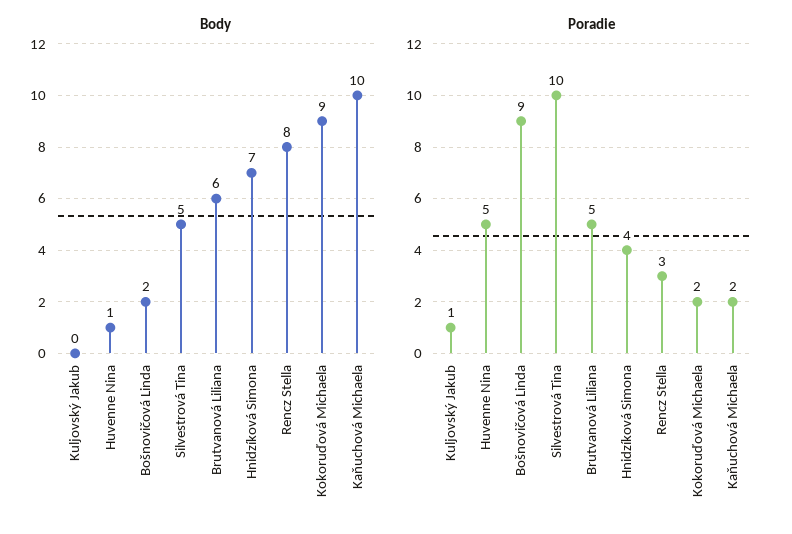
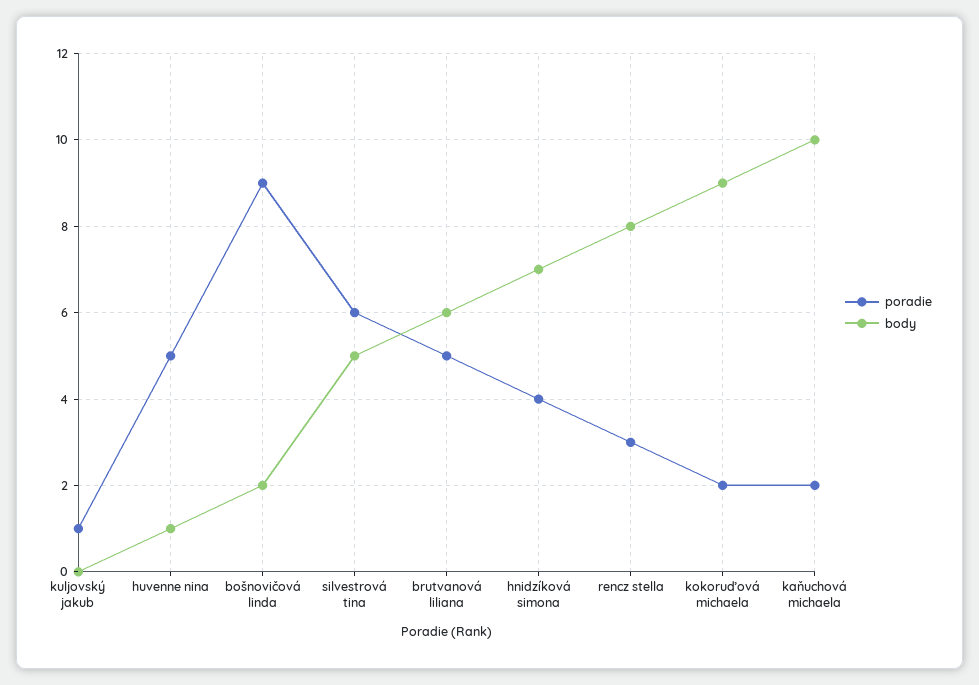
  {
    "Body": {
      "Kuljovský Jakub": 0,
      "Huvenne Nina": 1,
      "Bošnovičová Linda": 2,
      "Silvestrová Tina": 5,
      "Brutvanová Liliana": 6,
      "Hnidzíková Simona": 7,
      "Rencz Stella": 8,
      "Kokoruďová Michaela": 9,
      "Kaňuchová Michaela": 10
    },
    "Poradie": {
      "Kuljovský Jakub": 1,
      "Huvenne Nina": 5,
      "Bošnovičová Linda": 9,
-     "Silvestrová Tina": 10,
+     "Silvestrová Tina": 6,
      "Brutvanová Liliana": 5,
      "Hnidzíková Simona": 4,
      "Rencz Stella": 3,
      "Kokoruďová Michaela": 2,
      "Kaňuchová Michaela": 2
    }
  }

